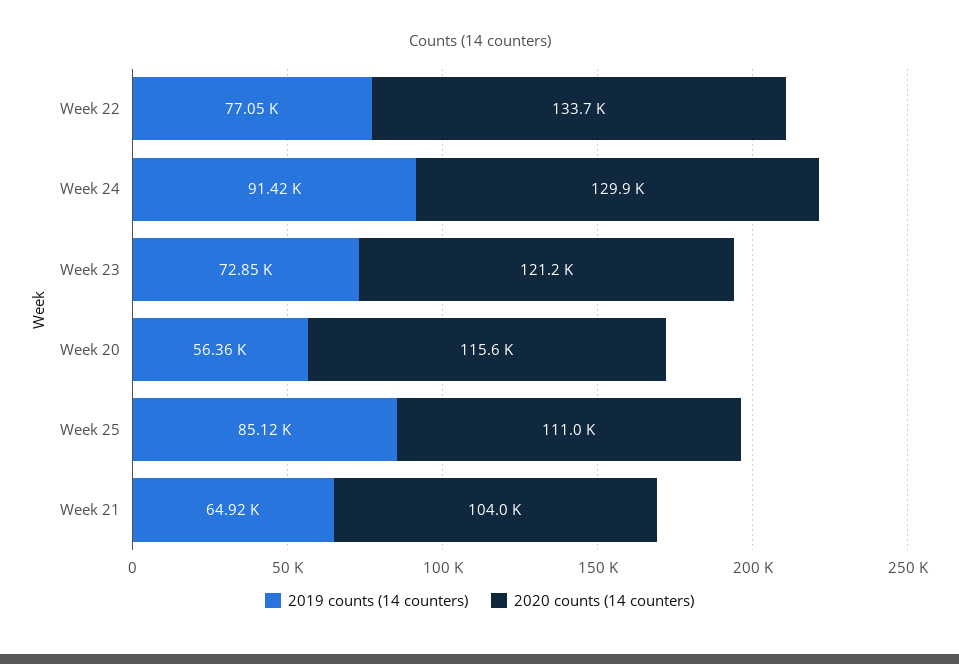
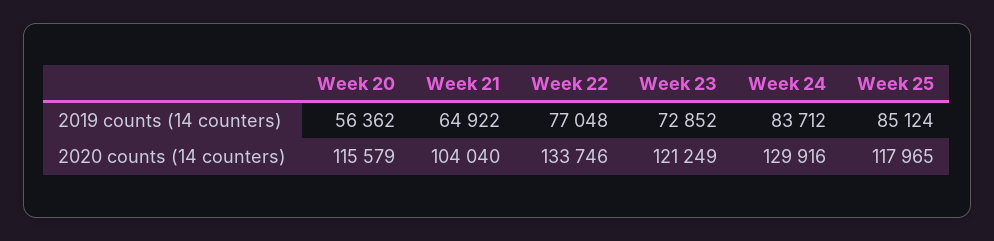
  {
    "2019 counts (14 counters)": {
      "Week 22": 77048,
-     "Week 24": 91420,
+     "Week 24": 83712,
      "Week 23": 72852,
      "Week 20": 56362,
      "Week 25": 85124,
      "Week 21": 64922
    },
    "2020 counts (14 counters)": {
      "Week 22": 133746,
      "Week 24": 129916,
      "Week 23": 121249,
      "Week 20": 115579,
-     "Week 25": 111000,
+     "Week 25": 117965,
      "Week 21": 104040
    }
  }

